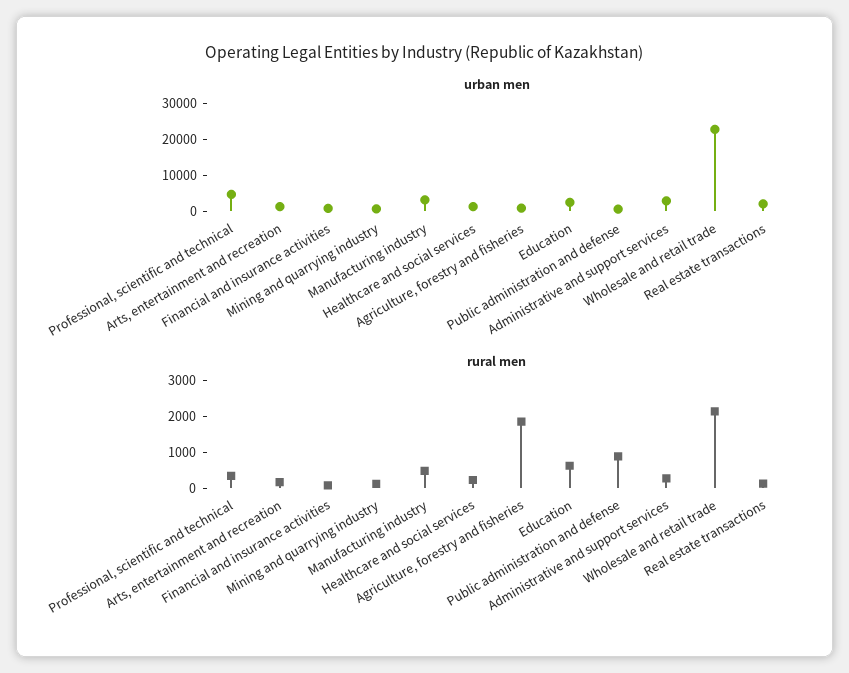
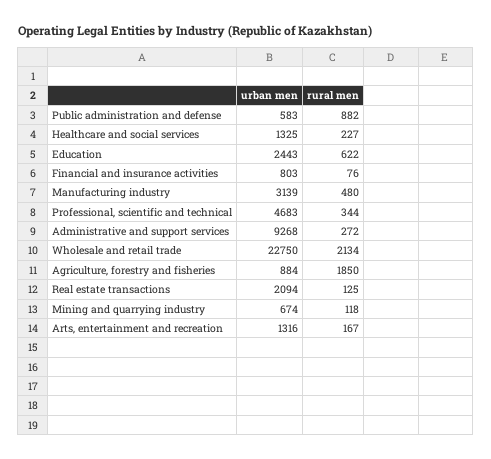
  {
    "urban men": {
      "Professional, scientific and technical": 4683,
      "Arts, entertainment and recreation": 1316,
      "Financial and insurance activities": 803,
      "Mining and quarrying industry": 674,
      "Manufacturing industry": 3139,
      "Healthcare and social services": 1325,
      "Agriculture, forestry and fisheries": 884,
      "Education": 2443,
      "Public administration and defense": 583,
-     "Administrative and support services": 2500,
+     "Administrative and support services": 9268,
      "Wholesale and retail trade": 22750,
      "Real estate transactions": 2094
    },
    "rural men": {
      "Professional, scientific and technical": 344,
      "Arts, entertainment and recreation": 167,
      "Financial and insurance activities": 76,
      "Mining and quarrying industry": 118,
      "Manufacturing industry": 480,
      "Healthcare and social services": 227,
      "Agriculture, forestry and fisheries": 1850,
      "Education": 622,
      "Public administration and defense": 882,
      "Administrative and support services": 272,
      "Wholesale and retail trade": 2134,
      "Real estate transactions": 125
    }
  }

